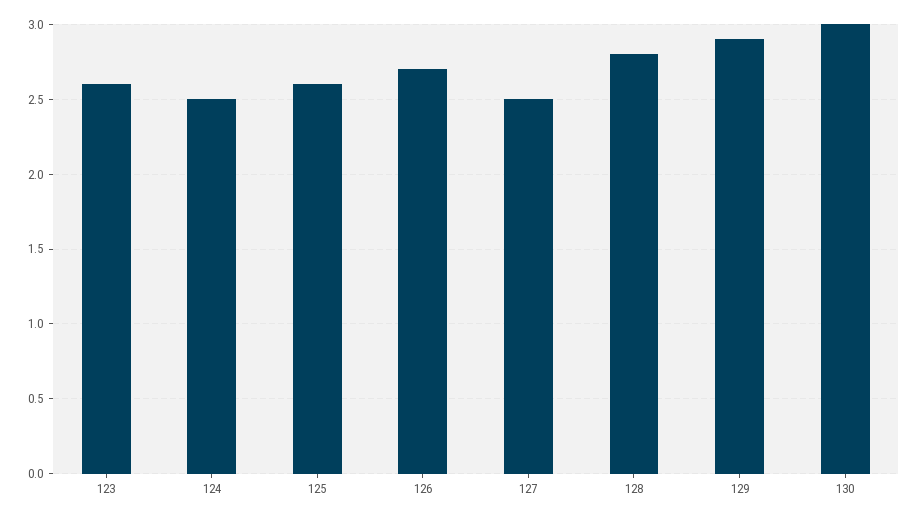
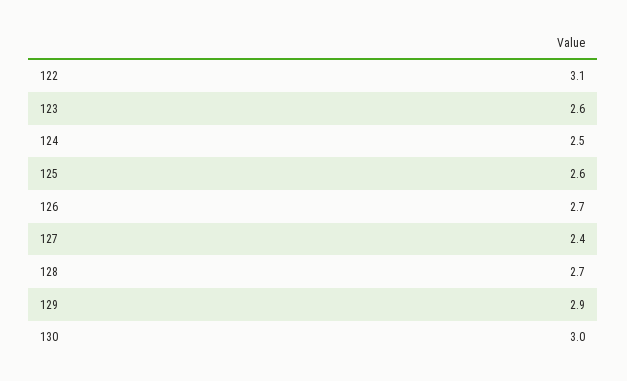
  {
    "123": 2.6,
    "124": 2.5,
    "125": 2.6,
    "126": 2.7,
-   "127": 2.5,
+   "127": 2.4,
-   "128": 2.8,
+   "128": 2.7,
    "129": 2.9,
-   "130": 3
+   "130": 3,
+   "122": 3.1
  }

